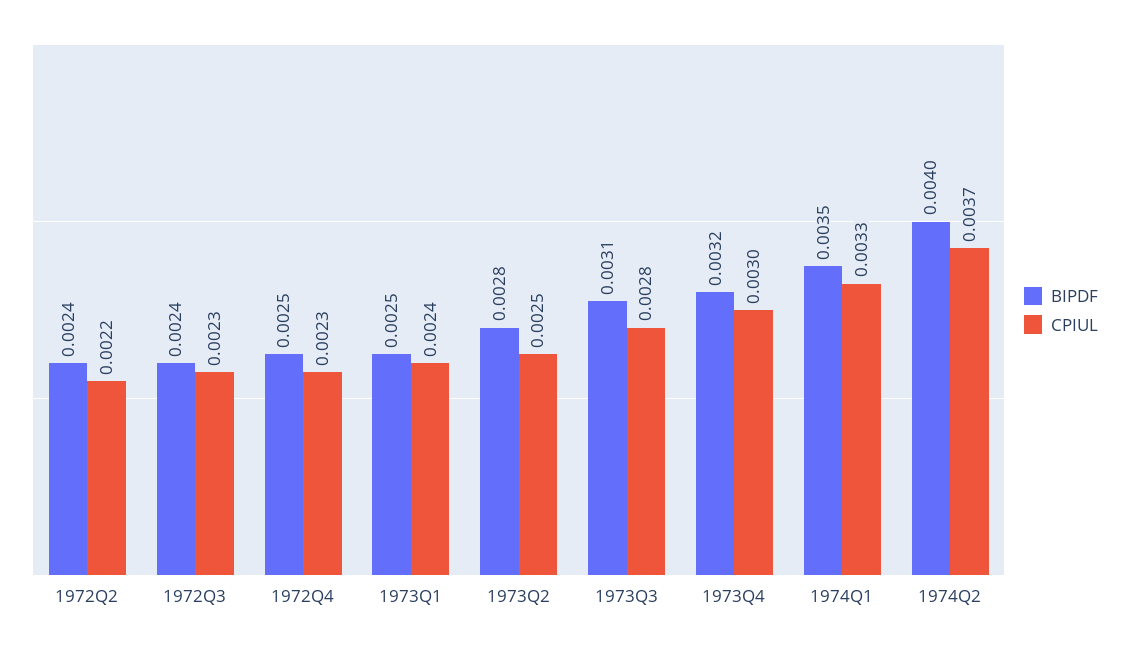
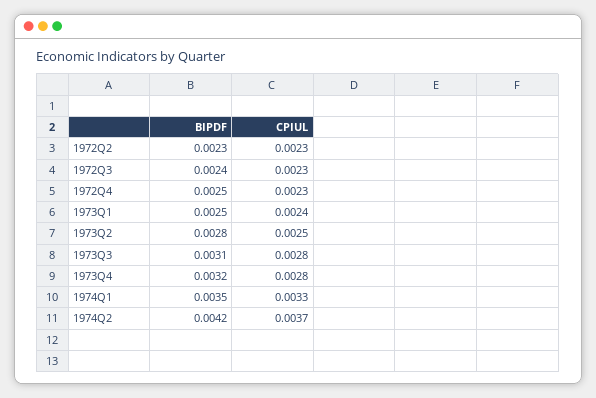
  {
    "BIPDF": {
-     "1972Q2": 0.0024,
+     "1972Q2": 0.0023,
      "1972Q3": 0.0024,
      "1972Q4": 0.0025,
      "1973Q1": 0.0025,
      "1973Q2": 0.0028,
      "1973Q3": 0.0031,
      "1973Q4": 0.0032,
      "1974Q1": 0.0035,
-     "1974Q2": 0.004
+     "1974Q2": 0.0042
    },
    "CPIUL": {
-     "1972Q2": 0.0022,
+     "1972Q2": 0.0023,
      "1972Q3": 0.0023,
      "1972Q4": 0.0023,
      "1973Q1": 0.0024,
      "1973Q2": 0.0025,
      "1973Q3": 0.0028,
-     "1973Q4": 0.003,
+     "1973Q4": 0.0028,
      "1974Q1": 0.0033,
      "1974Q2": 0.0037
    }
  }

